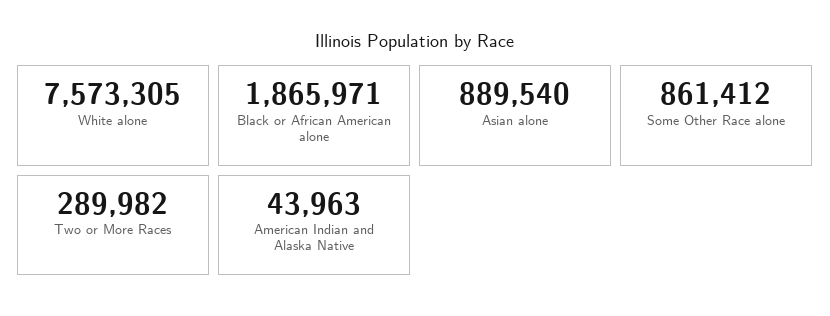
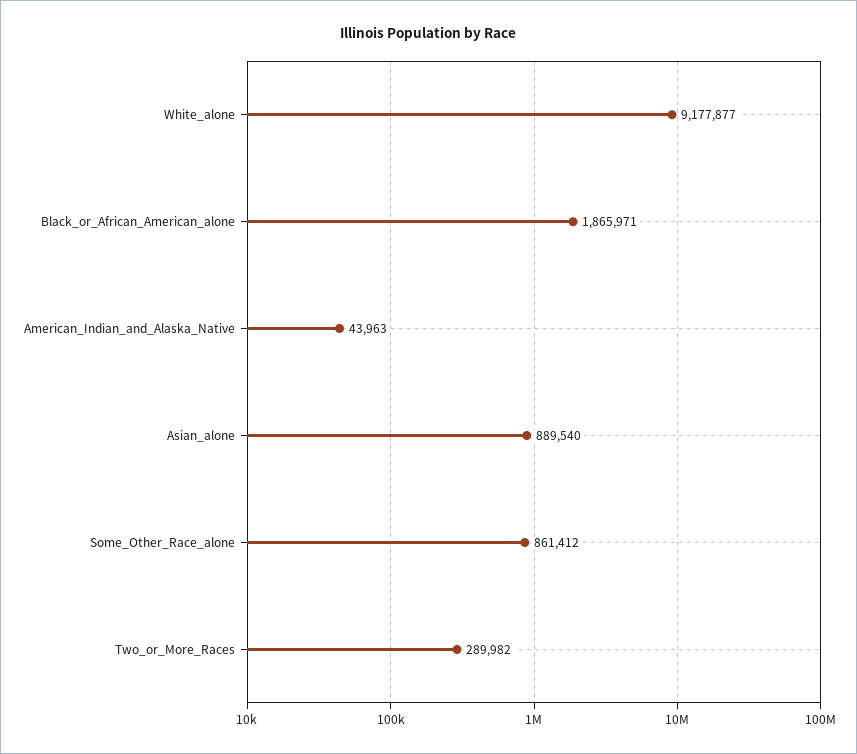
  {
-   "White alone": 7573305,
+   "White alone": 9177877,
    "Black or African American alone": 1865971,
    "Asian alone": 889540,
    "Some Other Race alone": 861412,
    "Two or More Races": 289982,
    "American Indian and Alaska Native": 43963
  }

